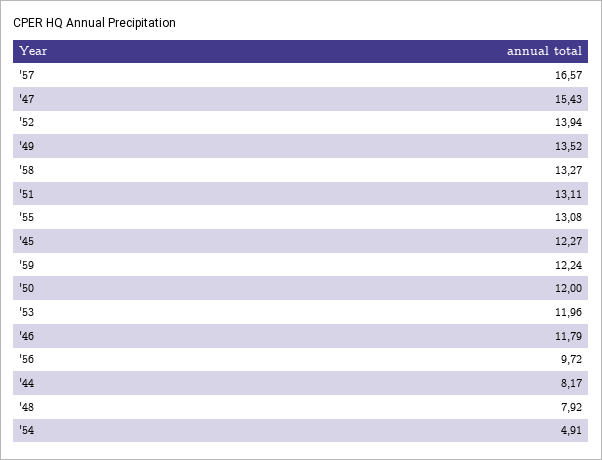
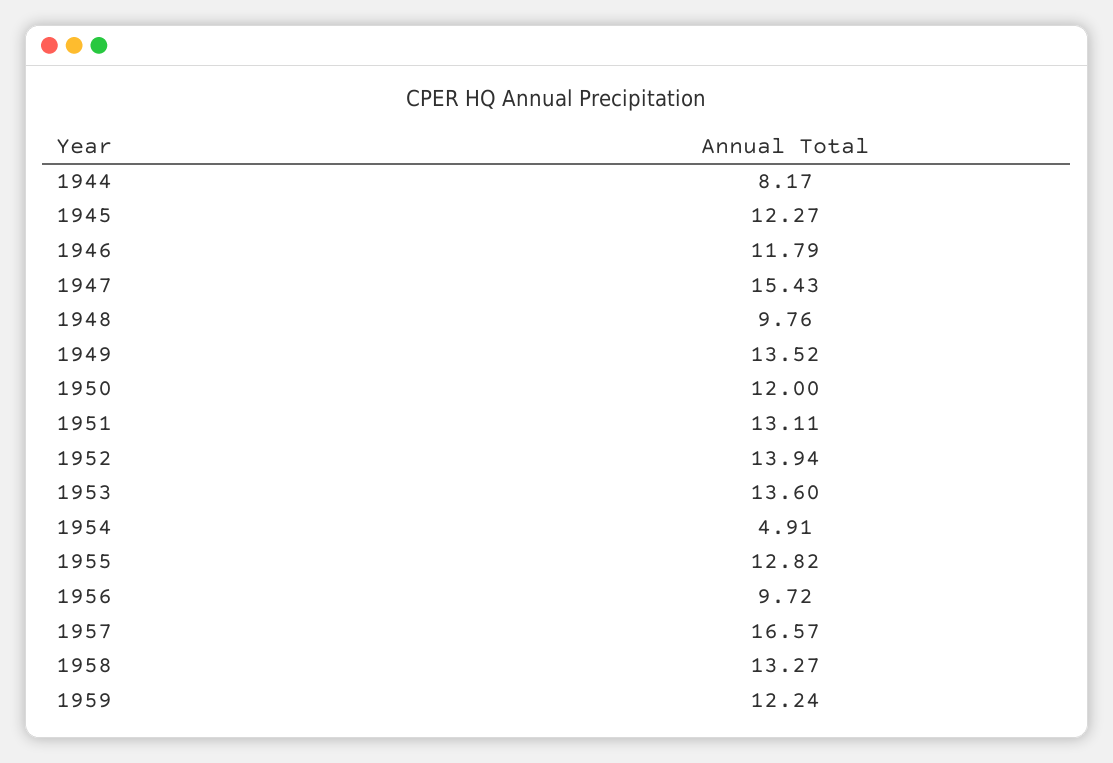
  {
    "'57": 16.57,
    "'47": 15.43,
    "'52": 13.94,
    "'49": 13.52,
    "'58": 13.27,
    "'51": 13.11,
-   "'55": 13.08,
+   "'55": 12.82,
    "'45": 12.27,
    "'59": 12.24,
    "'50": 12,
-   "'53": 11.96,
+   "'53": 13.6,
    "'46": 11.79,
    "'56": 9.72,
    "'44": 8.17,
-   "'48": 7.92,
+   "'48": 9.76,
    "'54": 4.91
  }

